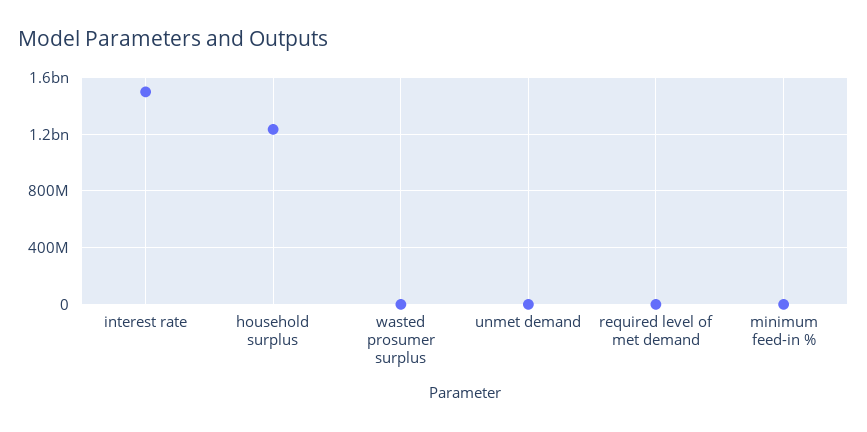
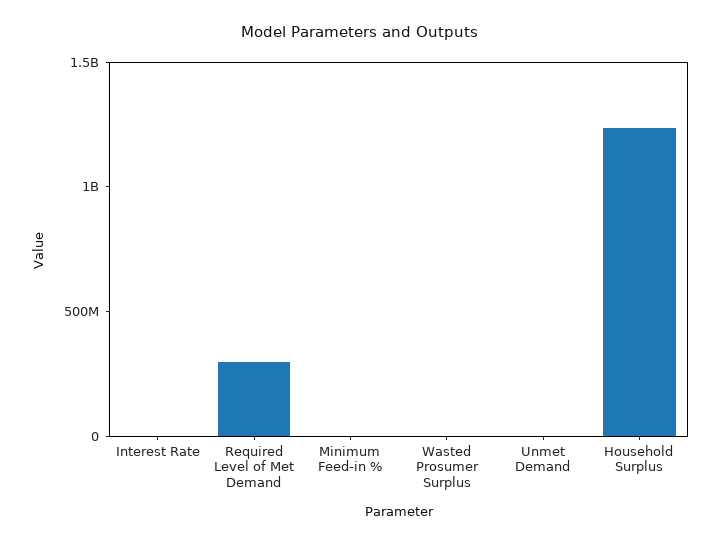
  {
-   "interest rate": 1500000000,
+   "interest rate": 0,
    "household surplus": 1250000000,
    "wasted prosumer surplus": 0,
    "unmet demand": 0,
-   "required level of met demand": 0,
+   "required level of met demand": 300000000,
    "minimum feed-in %": 0
  }

